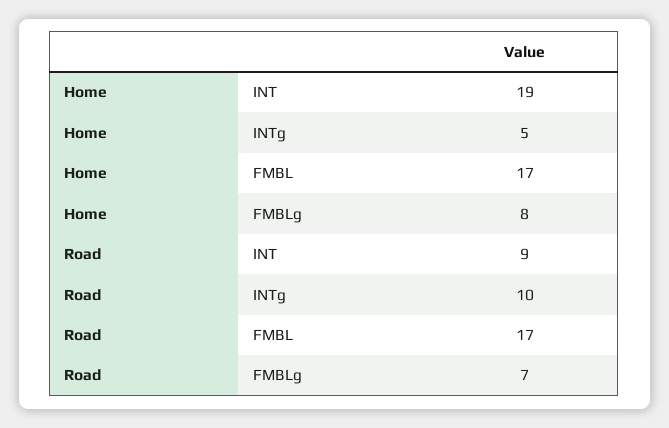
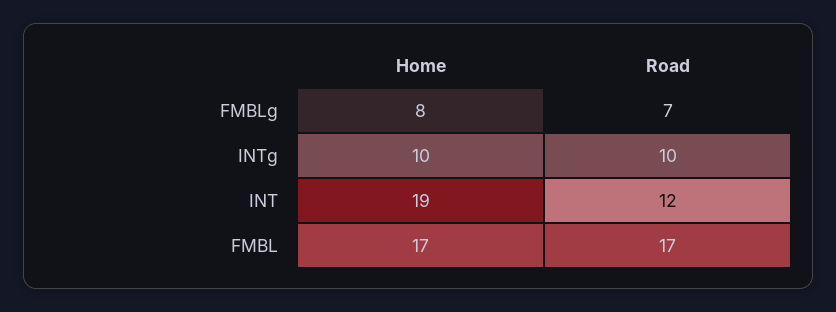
  {
    "Home": {
      "INT": 19,
-     "INTg": 5,
+     "INTg": 10,
      "FMBL": 17,
      "FMBLg": 8
    },
    "Road": {
-     "INT": 9,
+     "INT": 12,
      "INTg": 10,
      "FMBL": 17,
      "FMBLg": 7
    }
  }

